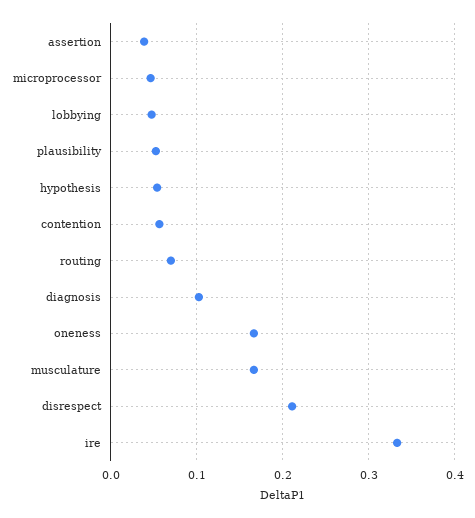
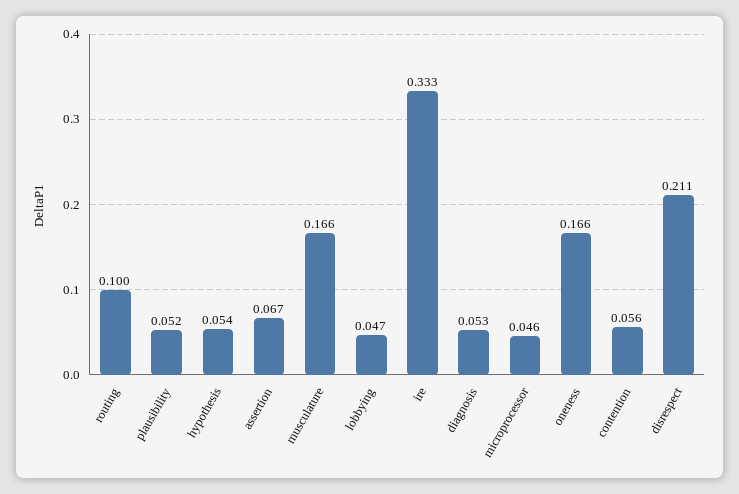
  {
-   "assertion": 0.04,
+   "assertion": 0.067,
    "microprocessor": 0.046,
    "lobbying": 0.047,
    "plausibility": 0.052,
    "hypothesis": 0.054,
    "contention": 0.056,
-   "routing": 0.07,
+   "routing": 0.1,
-   "diagnosis": 0.1,
+   "diagnosis": 0.053,
    "oneness": 0.166,
    "musculature": 0.166,
    "disrespect": 0.211,
    "ire": 0.333
  }

